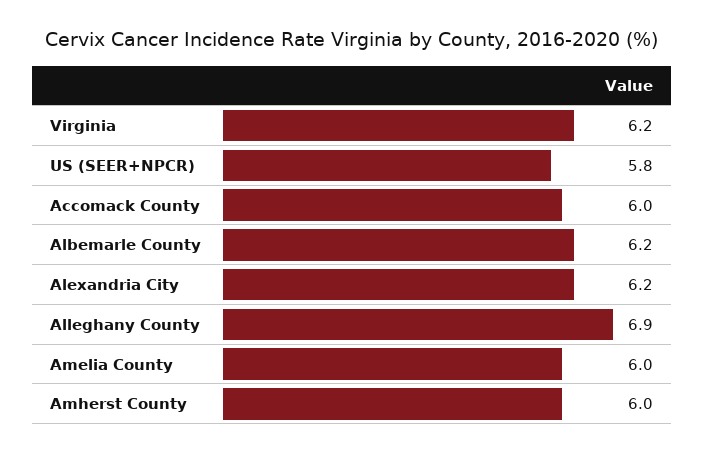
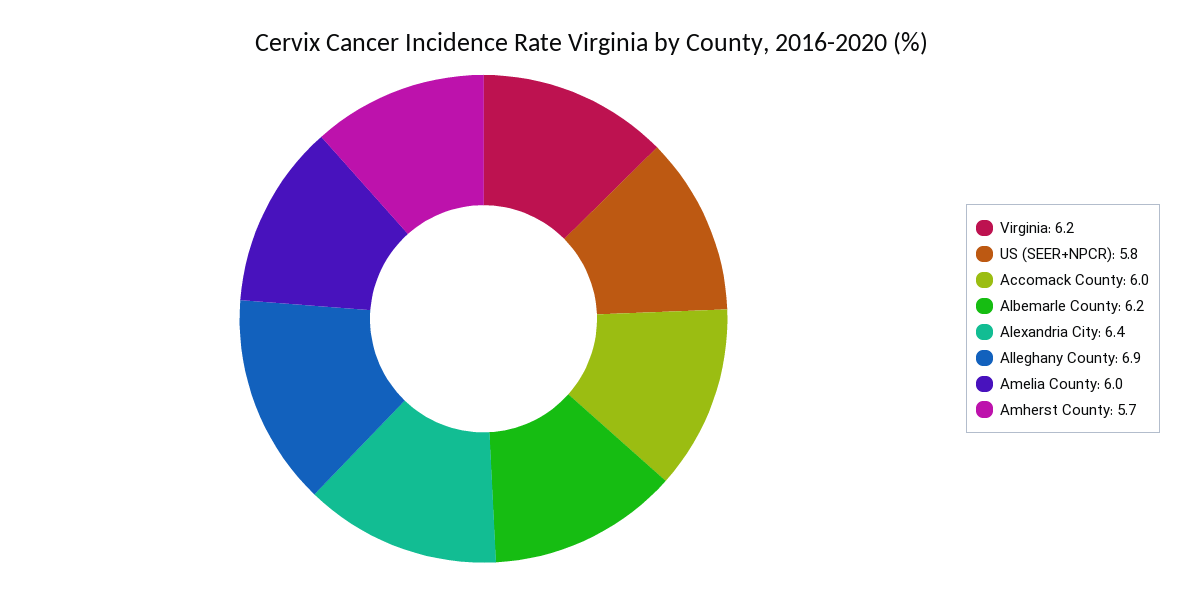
  {
    "Virginia": 6.2,
    "US (SEER+NPCR)": 5.8,
    "Accomack County": 6,
    "Albemarle County": 6.2,
-   "Alexandria City": 6.2,
+   "Alexandria City": 6.4,
    "Alleghany County": 6.9,
    "Amelia County": 6,
-   "Amherst County": 6
+   "Amherst County": 5.7
  }

